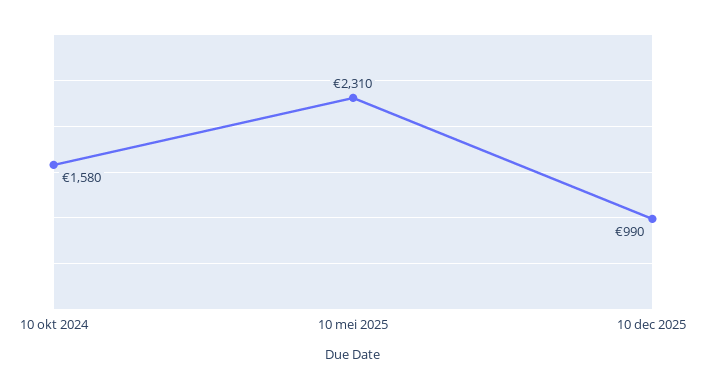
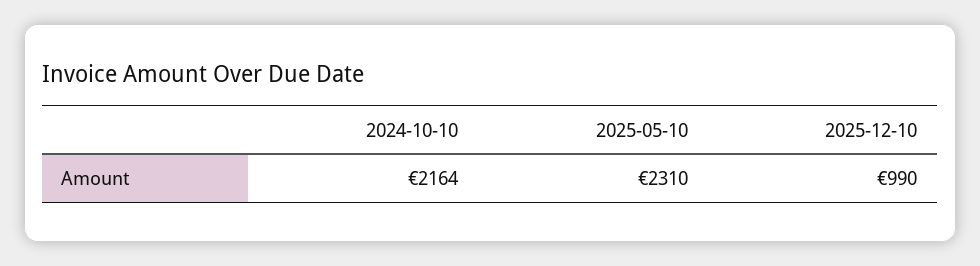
  {
-   "10 okt 2024": 1580,
+   "10 okt 2024": 2164,
    "10 mei 2025": 2310,
    "10 dec 2025": 990
  }

